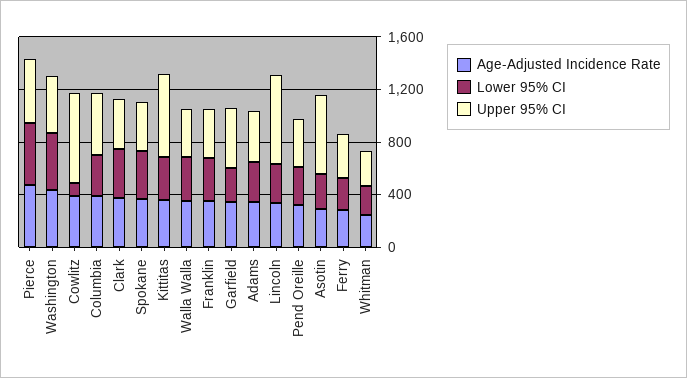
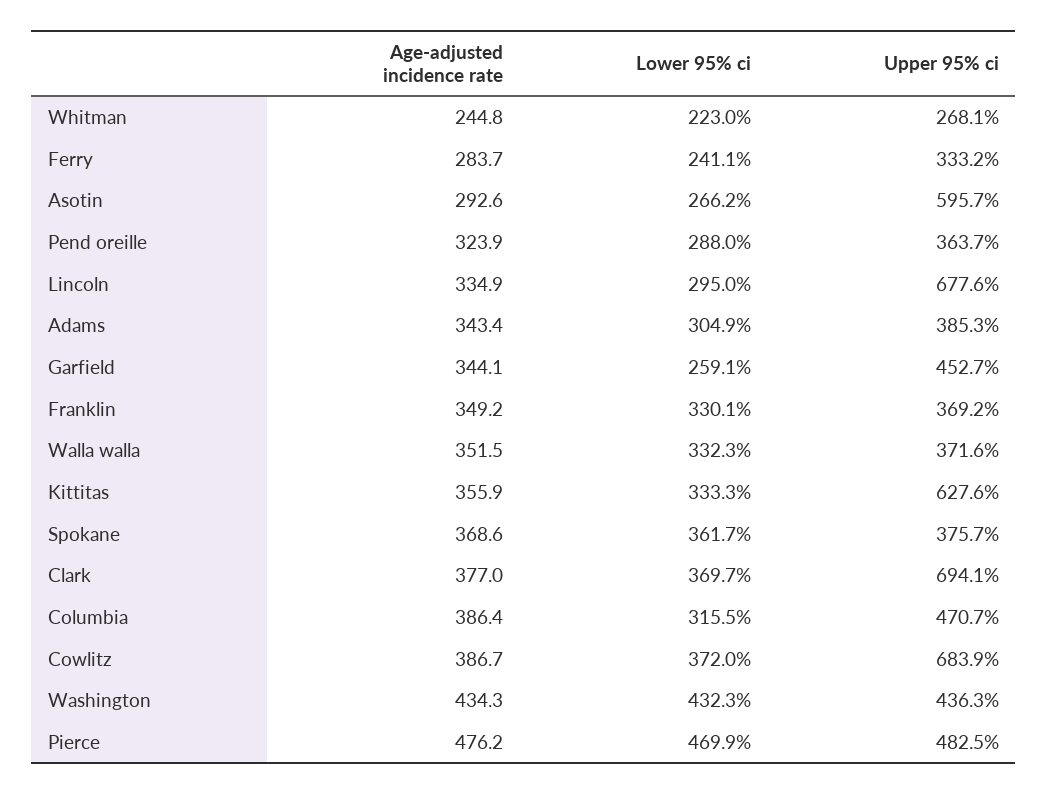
  {
    "Age-Adjusted Incidence Rate": {
      "Pierce": 476.2,
      "Washington": 434.3,
      "Cowlitz": 386.7,
      "Columbia": 386.4,
      "Clark": 377,
      "Spokane": 368.6,
      "Kittitas": 355.9,
      "Walla Walla": 351.5,
      "Franklin": 349.2,
      "Garfield": 344.1,
      "Adams": 343.4,
      "Lincoln": 334.9,
      "Pend Oreille": 323.9,
      "Asotin": 292.6,
      "Ferry": 283.7,
      "Whitman": 244.8
    },
    "Lower 95% CI": {
      "Pierce": 469.9,
      "Washington": 432.3,
-     "Cowlitz": 100,
+     "Cowlitz": 372,
      "Columbia": 315.5,
      "Clark": 369.7,
      "Spokane": 361.7,
      "Kittitas": 333.3,
      "Walla Walla": 332.3,
      "Franklin": 330.1,
      "Garfield": 259.1,
      "Adams": 304.9,
      "Lincoln": 295,
      "Pend Oreille": 288,
      "Asotin": 266.2,
      "Ferry": 241.1,
      "Whitman": 223
    },
    "Upper 95% CI": {
      "Pierce": 482.5,
      "Washington": 436.3,
      "Cowlitz": 683.9,
      "Columbia": 470.7,
-     "Clark": 400,
+     "Clark": 694.1,
      "Spokane": 375.7,
      "Kittitas": 627.6,
      "Walla Walla": 371.6,
      "Franklin": 369.2,
      "Garfield": 452.7,
      "Adams": 385.3,
      "Lincoln": 677.6,
      "Pend Oreille": 363.7,
      "Asotin": 595.7,
      "Ferry": 333.2,
      "Whitman": 268.1
    }
  }

